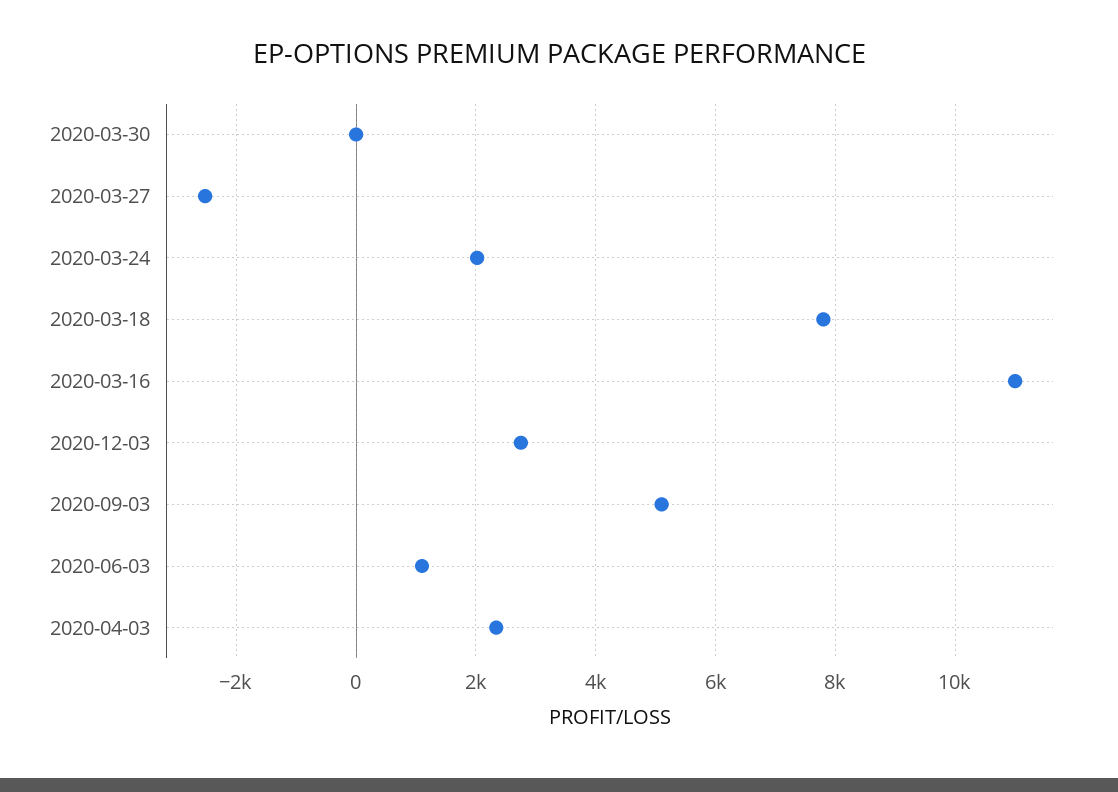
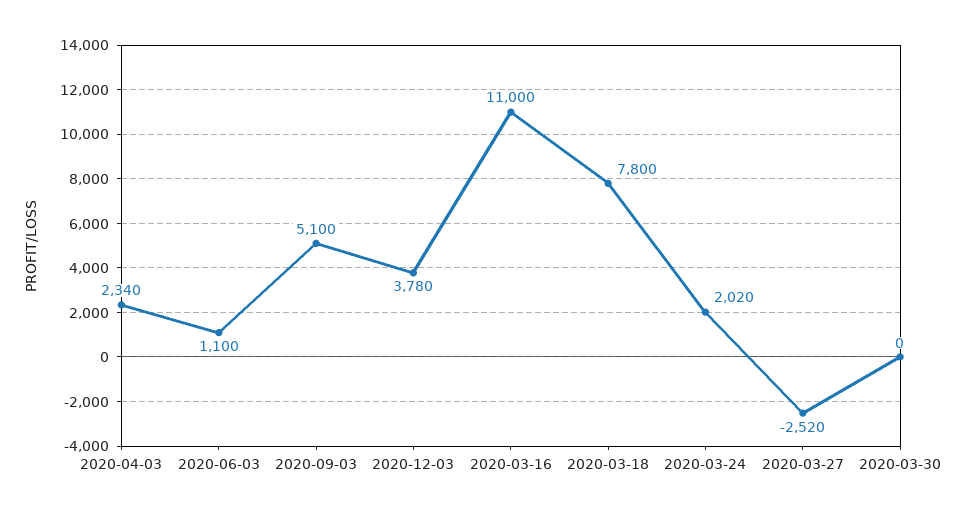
  {
    "2020-03-30": 0,
    "2020-03-27": -2520,
    "2020-03-24": 2020,
    "2020-03-18": 7800,
    "2020-03-16": 11000,
-   "2020-12-03": 2800,
+   "2020-12-03": 3780,
    "2020-09-03": 5100,
    "2020-06-03": 1100,
    "2020-04-03": 2340
  }

